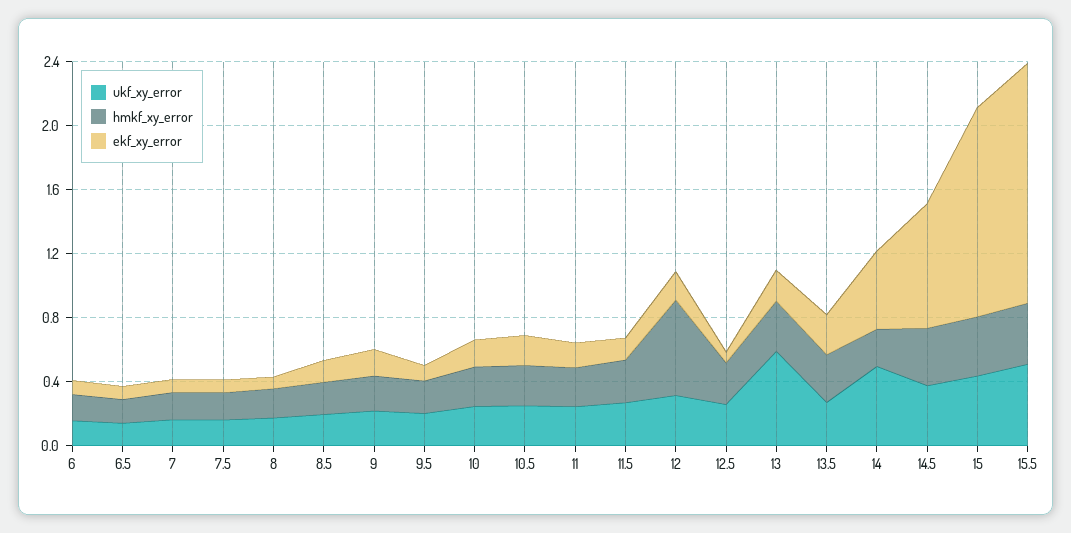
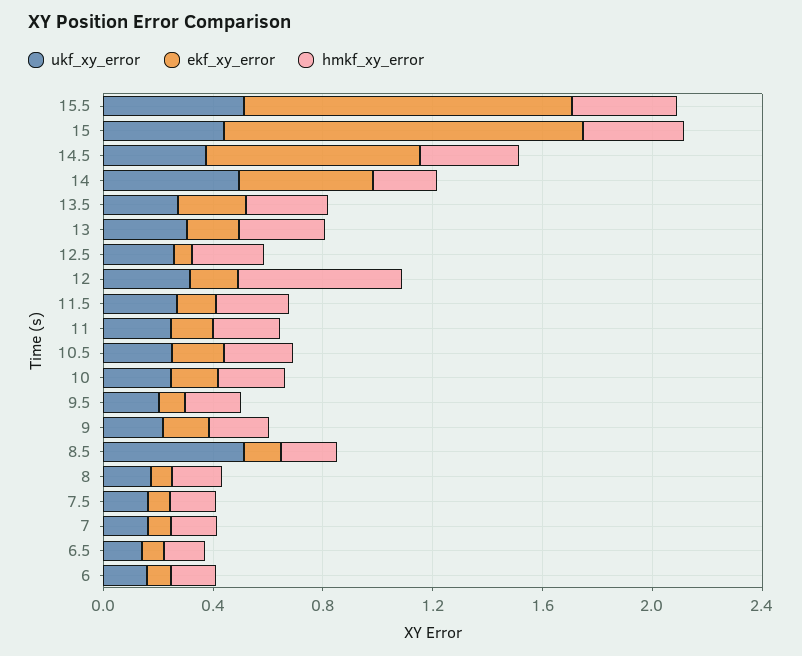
  {
    "ukf_xy_error": {
      "6": 0.2,
      "6.5": 0.1,
      "7": 0.2,
      "7.5": 0.2,
      "8": 0.2,
-     "8.5": 0.2,
+     "8.5": 0.5,
      "9": 0.2,
      "9.5": 0.2,
      "10": 0.2,
      "10.5": 0.3,
      "11": 0.2,
      "11.5": 0.3,
      "12": 0.3,
      "12.5": 0.3,
-     "13": 0.6,
+     "13": 0.3,
      "13.5": 0.3,
      "14": 0.5,
      "14.5": 0.4,
      "15": 0.4,
      "15.5": 0.5
    },
    "hmkf_xy_error": {
      "6": 0.2,
      "6.5": 0.1,
      "7": 0.2,
      "7.5": 0.2,
      "8": 0.2,
      "8.5": 0.2,
      "9": 0.2,
      "9.5": 0.2,
      "10": 0.2,
      "10.5": 0.3,
      "11": 0.2,
      "11.5": 0.3,
      "12": 0.6,
      "12.5": 0.3,
      "13": 0.3,
      "13.5": 0.3,
      "14": 0.2,
      "14.5": 0.4,
      "15": 0.4,
      "15.5": 0.4
    },
    "ekf_xy_error": {
      "6": 0.1,
      "6.5": 0.1,
      "7": 0.1,
      "7.5": 0.1,
      "8": 0.1,
      "8.5": 0.1,
      "9": 0.2,
      "9.5": 0.1,
      "10": 0.2,
      "10.5": 0.2,
      "11": 0.2,
      "11.5": 0.1,
      "12": 0.2,
      "12.5": 0.1,
      "13": 0.2,
      "13.5": 0.2,
      "14": 0.5,
      "14.5": 0.8,
      "15": 1.3,
-     "15.5": 1.5
+     "15.5": 1.2
    }
  }

